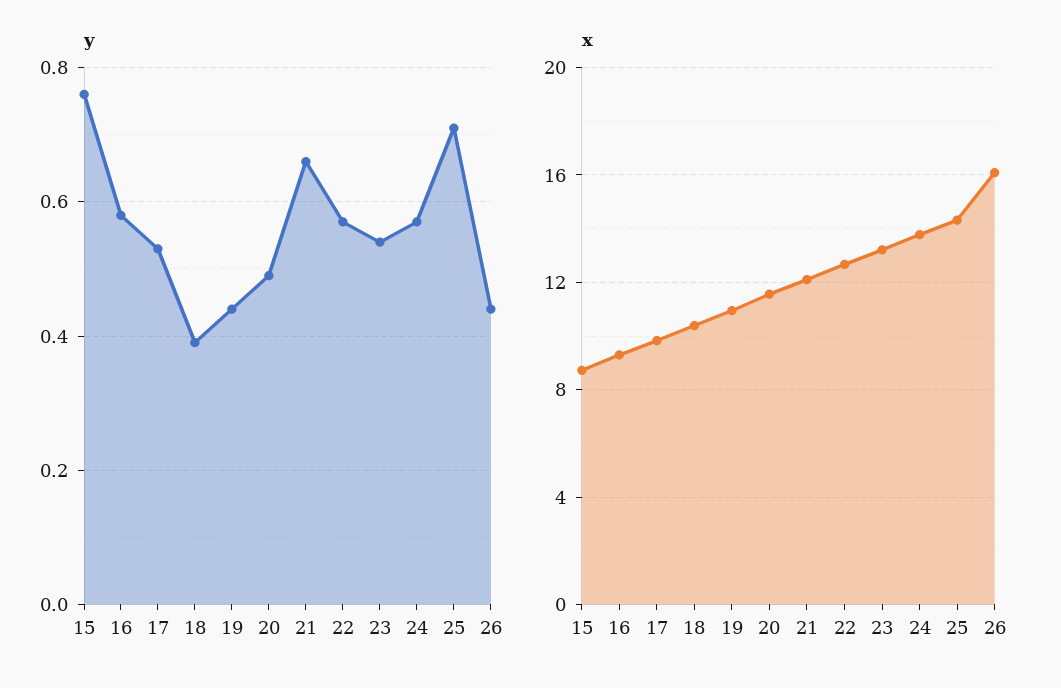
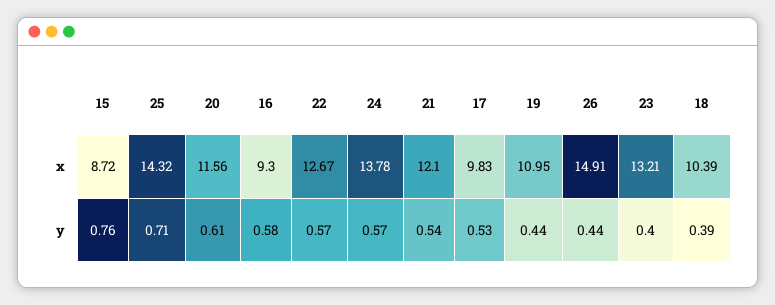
  {
    "y": {
      "15": 0.76,
      "16": 0.58,
      "17": 0.53,
      "18": 0.39,
      "19": 0.44,
-     "20": 0.5,
+     "20": 0.61,
-     "21": 0.65,
+     "21": 0.54,
      "22": 0.57,
-     "23": 0.55,
+     "23": 0.4,
      "24": 0.57,
      "25": 0.71,
      "26": 0.44
    },
    "x": {
      "15": 8.72,
      "16": 9.3,
      "17": 9.83,
      "18": 10.39,
      "19": 10.95,
      "20": 11.56,
      "21": 12.1,
      "22": 12.67,
      "23": 13.21,
      "24": 13.78,
      "25": 14.32,
-     "26": 16
+     "26": 14.91
    }
  }

